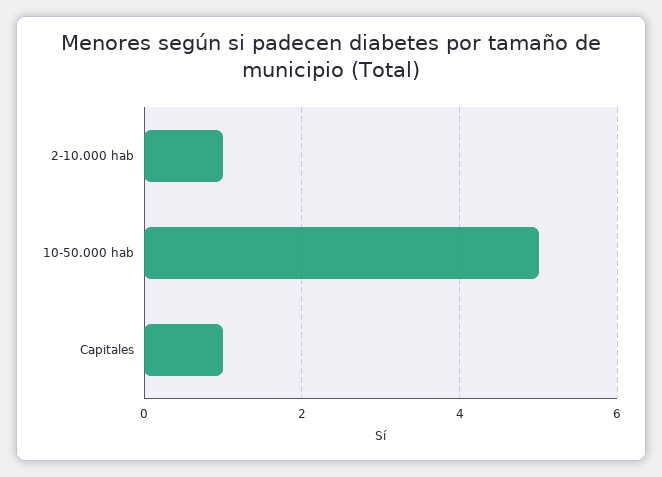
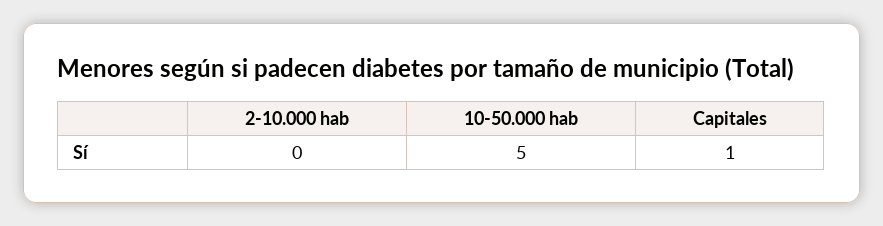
  {
-   "2-10.000 hab": 1,
+   "2-10.000 hab": 0,
    "10-50.000 hab": 5,
    "Capitales": 1
  }

